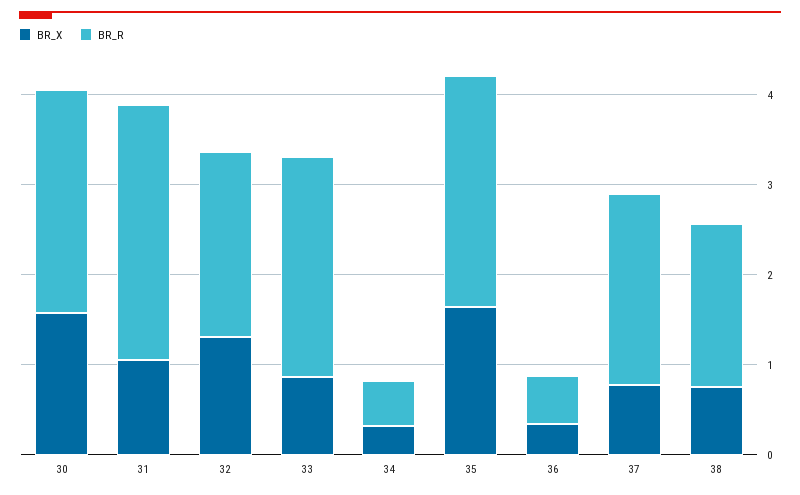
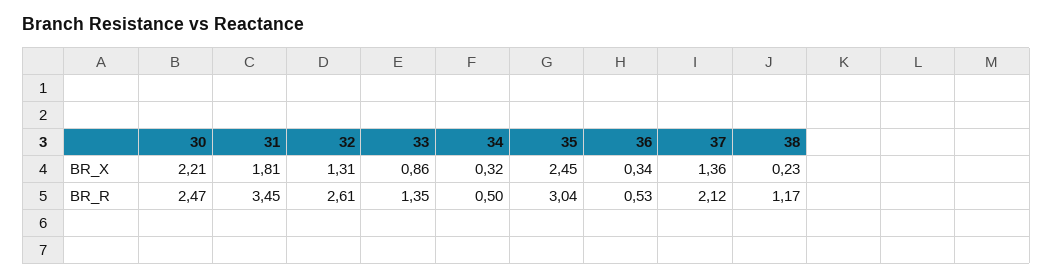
  {
    "BR_X": {
-     "30": 1.6,
+     "30": 2.21,
-     "31": 1,
+     "31": 1.81,
      "32": 1.31,
      "33": 0.86,
      "34": 0.32,
-     "35": 1.6,
+     "35": 2.45,
      "36": 0.34,
-     "37": 0.8,
+     "37": 1.36,
-     "38": 0.8
+     "38": 0.23
    },
    "BR_R": {
      "30": 2.47,
-     "31": 2.8,
+     "31": 3.45,
-     "32": 2,
+     "32": 2.61,
-     "33": 2.4,
+     "33": 1.35,
      "34": 0.5,
-     "35": 2.6,
+     "35": 3.04,
      "36": 0.53,
      "37": 2.12,
-     "38": 1.8
+     "38": 1.17
    }
  }

